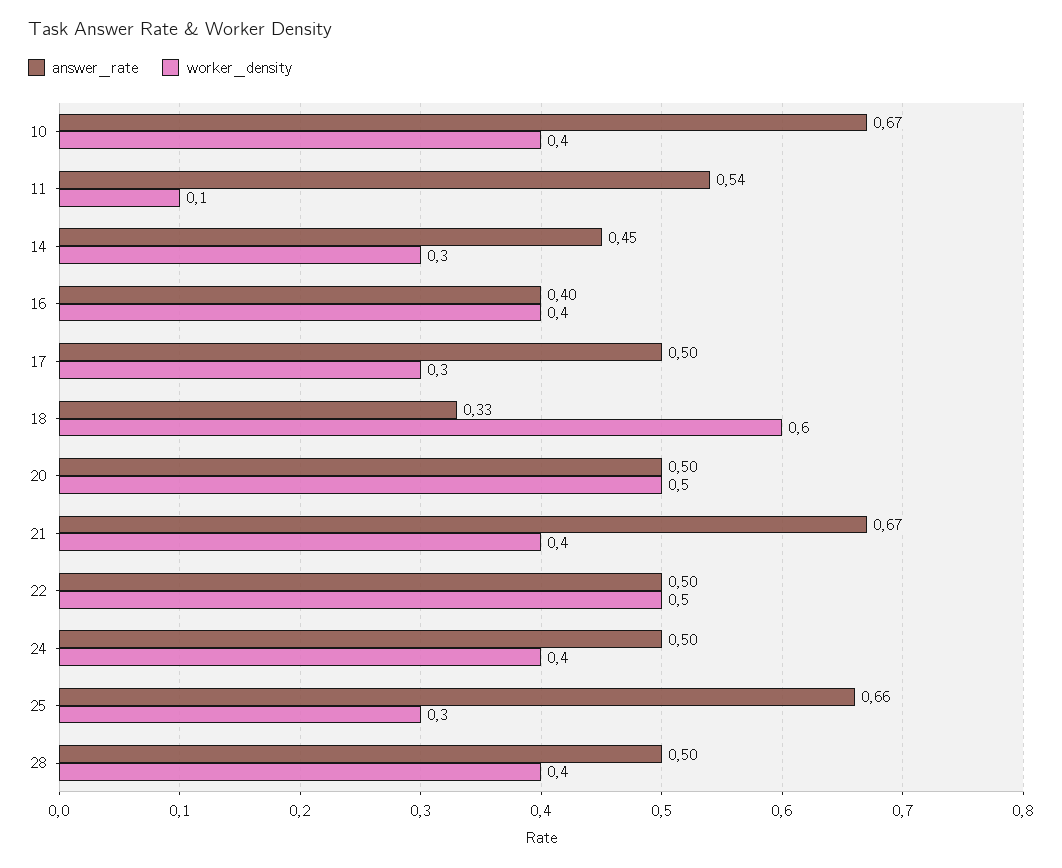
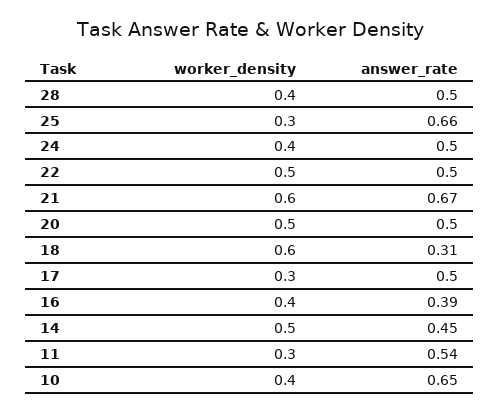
  {
    "answer_rate": {
-     "10": 0.67,
+     "10": 0.65,
      "11": 0.54,
      "14": 0.45,
-     "16": 0.4,
+     "16": 0.39,
      "17": 0.5,
-     "18": 0.33,
+     "18": 0.31,
      "20": 0.5,
      "21": 0.67,
      "22": 0.5,
      "24": 0.5,
      "25": 0.66,
      "28": 0.5
    },
    "worker_density": {
      "10": 0.4,
-     "11": 0.1,
+     "11": 0.3,
-     "14": 0.3,
+     "14": 0.5,
      "16": 0.4,
      "17": 0.3,
      "18": 0.6,
      "20": 0.5,
-     "21": 0.4,
+     "21": 0.6,
      "22": 0.5,
      "24": 0.4,
      "25": 0.3,
      "28": 0.4
    }
  }

